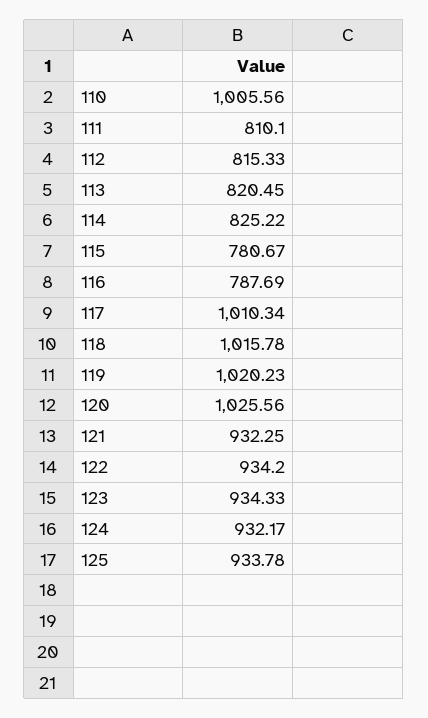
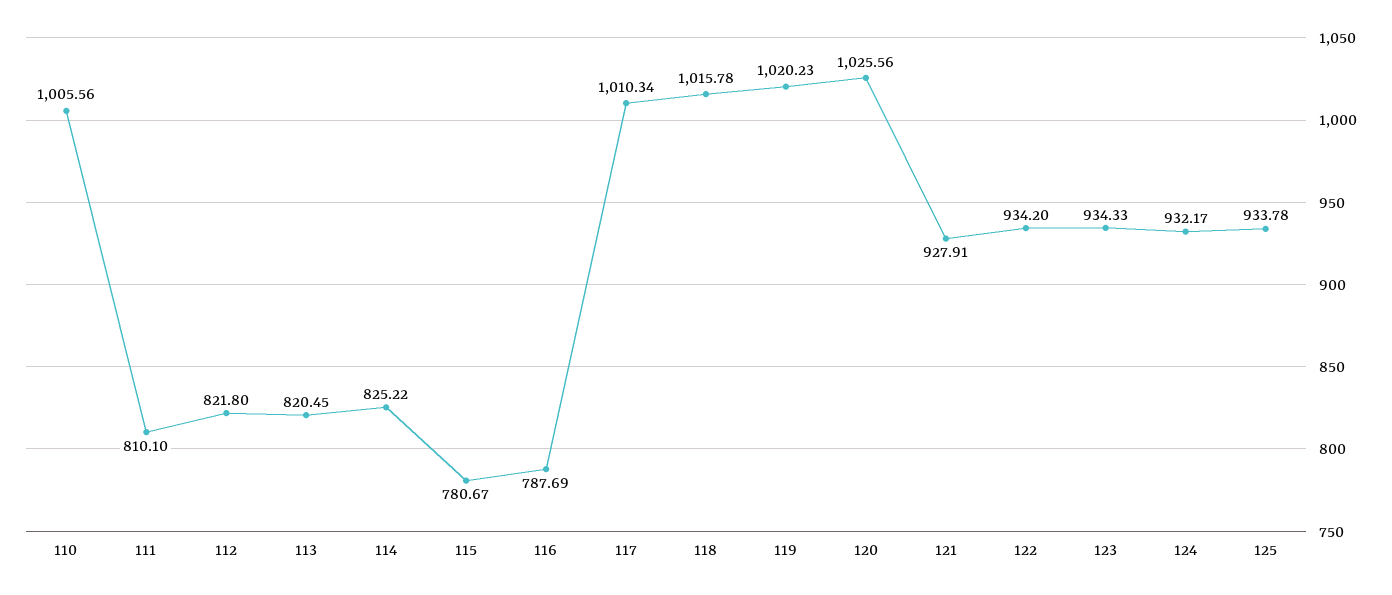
  {
    "110": 1005.56,
    "111": 810.1,
-   "112": 815.33,
+   "112": 821.8,
    "113": 820.45,
    "114": 825.22,
    "115": 780.67,
    "116": 787.69,
    "117": 1010.34,
    "118": 1015.78,
    "119": 1020.23,
    "120": 1025.56,
-   "121": 932.25,
+   "121": 927.91,
    "122": 934.2,
    "123": 934.33,
    "124": 932.17,
    "125": 933.78
  }

